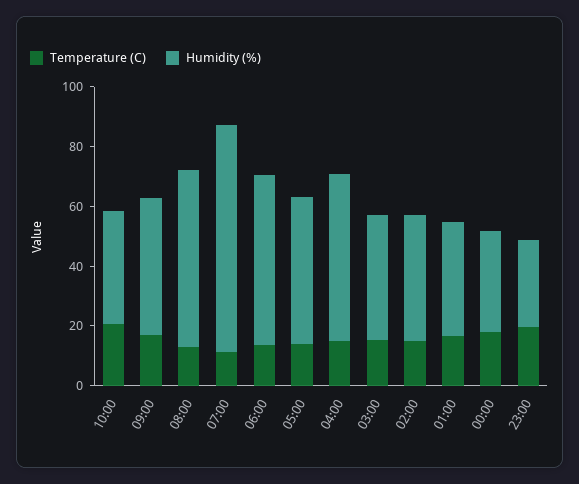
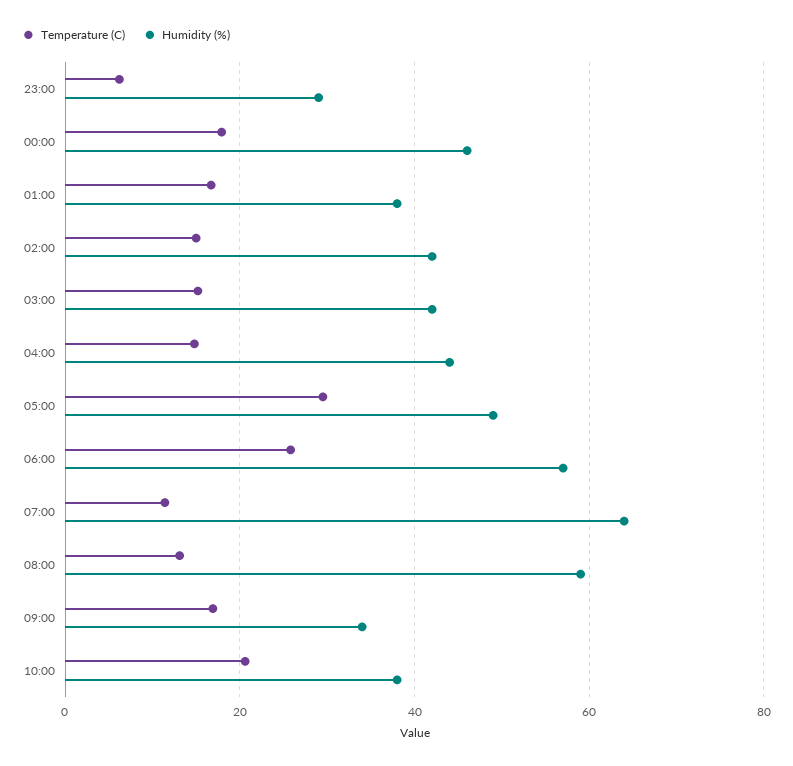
  {
    "Temperature (C)": {
      "10:00": 20,
      "09:00": 16,
      "08:00": 14,
      "07:00": 12,
-     "06:00": 15,
+     "06:00": 26,
-     "05:00": 15,
+     "05:00": 30,
      "04:00": 14,
      "03:00": 16,
      "02:00": 16,
      "01:00": 16,
      "00:00": 18,
-     "23:00": 20
+     "23:00": 6
    },
    "Humidity (%)": {
      "10:00": 38,
-     "09:00": 45,
+     "09:00": 34,
      "08:00": 60,
-     "07:00": 75,
+     "07:00": 64,
      "06:00": 58,
      "05:00": 50,
-     "04:00": 55,
+     "04:00": 44,
      "03:00": 42,
      "02:00": 42,
      "01:00": 38,
-     "00:00": 35,
+     "00:00": 46,
      "23:00": 30
    }
  }

